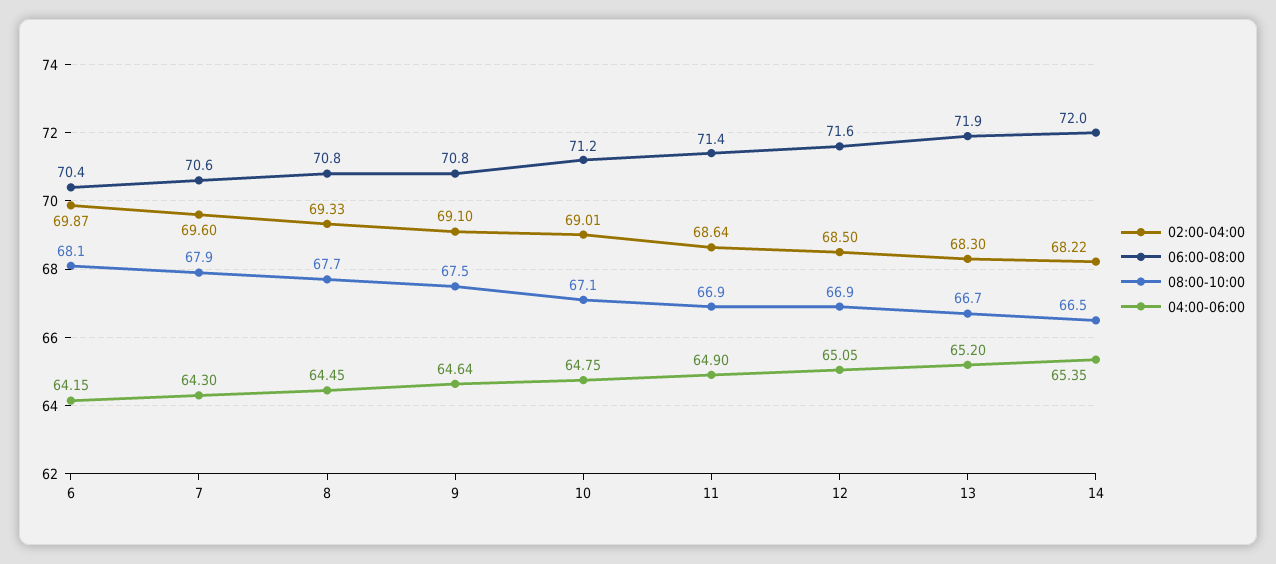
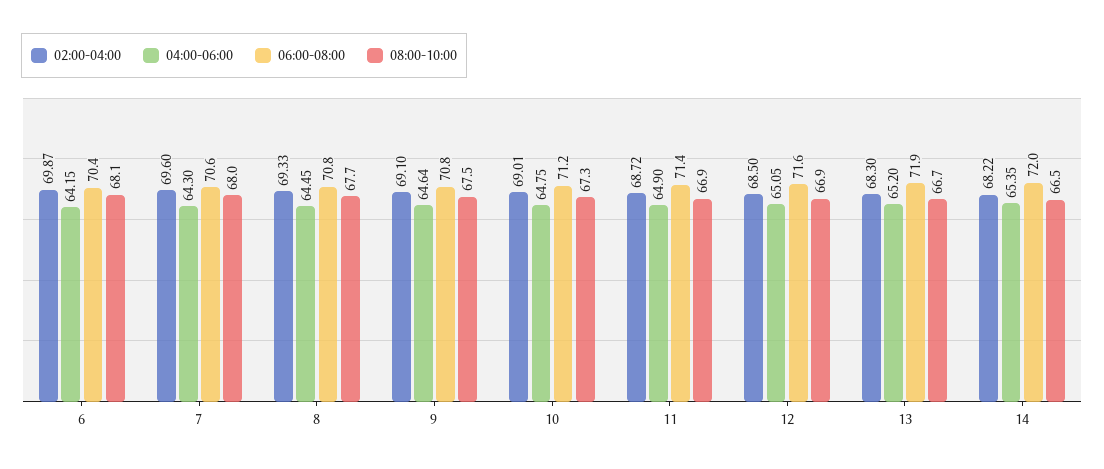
  {
    "02:00-04:00": {
      "6": 69.87,
      "7": 69.6,
      "8": 69.33,
      "9": 69.1,
      "10": 69.01,
-     "11": 68.64,
+     "11": 68.72,
      "12": 68.5,
      "13": 68.3,
      "14": 68.22
    },
    "06:00-08:00": {
      "6": 70.4,
      "7": 70.6,
      "8": 70.8,
      "9": 70.8,
      "10": 71.2,
      "11": 71.4,
      "12": 71.6,
      "13": 71.9,
      "14": 72
    },
    "08:00-10:00": {
      "6": 68.1,
-     "7": 67.9,
+     "7": 68,
      "8": 67.7,
      "9": 67.5,
-     "10": 67.1,
+     "10": 67.3,
      "11": 66.9,
      "12": 66.9,
      "13": 66.7,
      "14": 66.5
    },
    "04:00-06:00": {
      "6": 64.15,
      "7": 64.3,
      "8": 64.45,
      "9": 64.64,
      "10": 64.75,
      "11": 64.9,
      "12": 65.05,
      "13": 65.2,
      "14": 65.35
    }
  }

